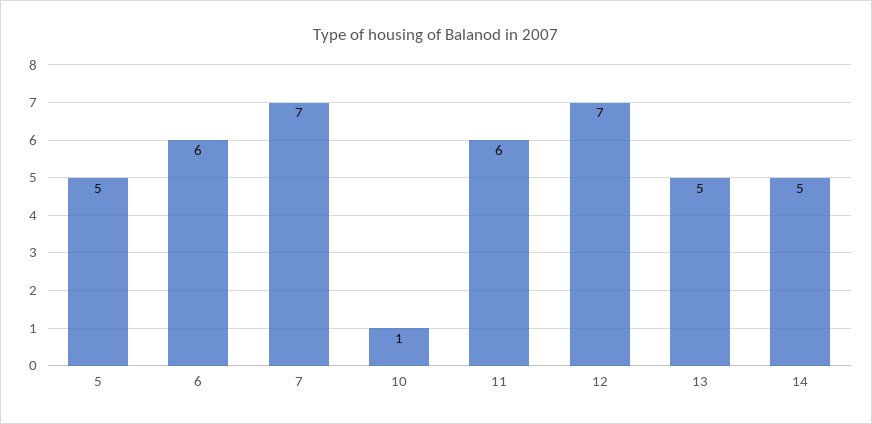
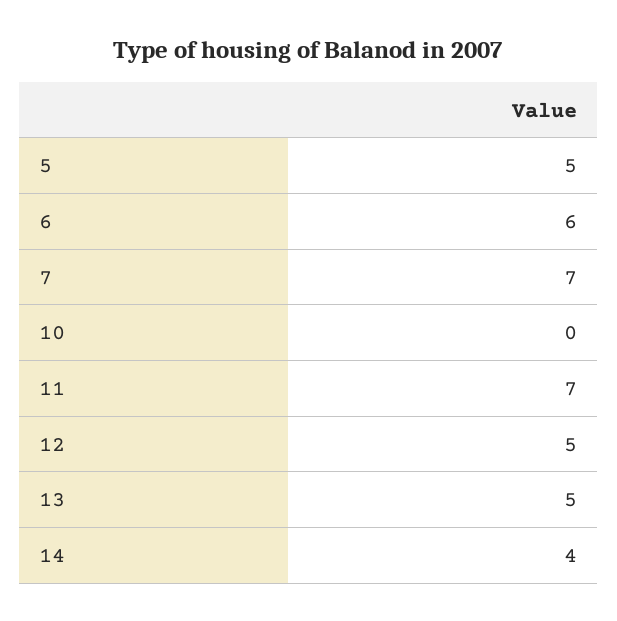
  {
    "5": 5,
    "6": 6,
    "7": 7,
-   "10": 1,
+   "10": 0,
-   "11": 6,
+   "11": 7,
-   "12": 7,
+   "12": 5,
    "13": 5,
-   "14": 5
+   "14": 4
  }

